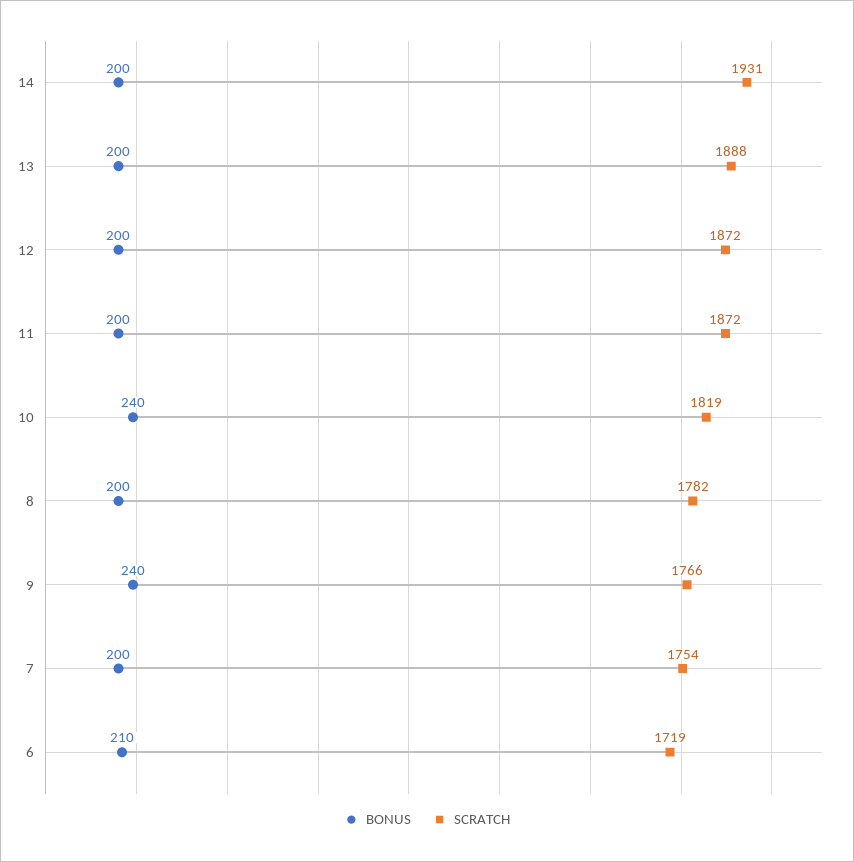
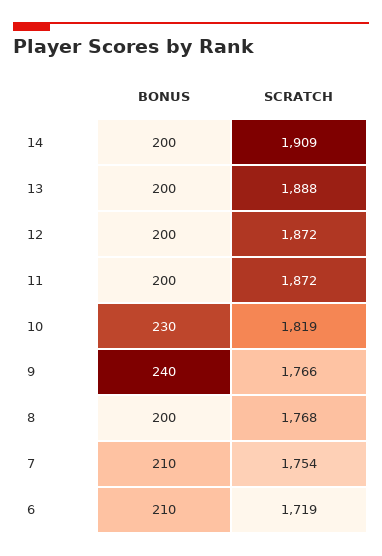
  {
    "BONUS": {
      "14": 200,
      "13": 200,
      "12": 200,
      "11": 200,
-     "10": 240,
+     "10": 230,
      "8": 200,
      "9": 240,
-     "7": 200,
+     "7": 210,
      "6": 210
    },
    "SCRATCH": {
-     "14": 1931,
+     "14": 1909,
      "13": 1888,
      "12": 1872,
      "11": 1872,
      "10": 1819,
-     "8": 1782,
+     "8": 1768,
      "9": 1766,
      "7": 1754,
      "6": 1719
    }
  }

